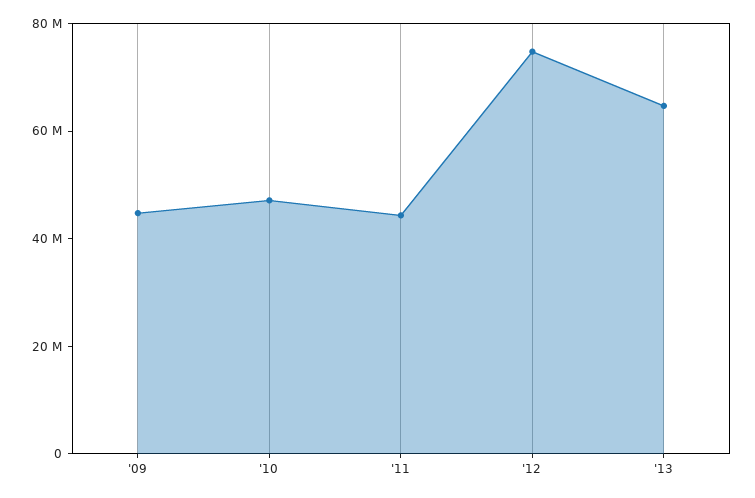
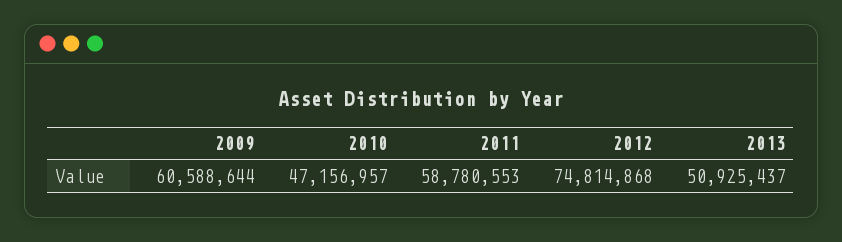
  {
-   "'09": 45000000,
+   "'09": 60588644,
    "'10": 47156957,
-   "'11": 45000000,
+   "'11": 58780553,
    "'12": 74814868,
-   "'13": 65000000
+   "'13": 50925437
  }

